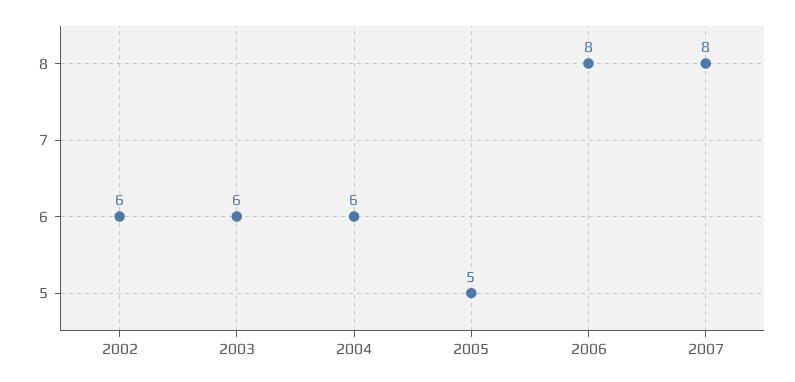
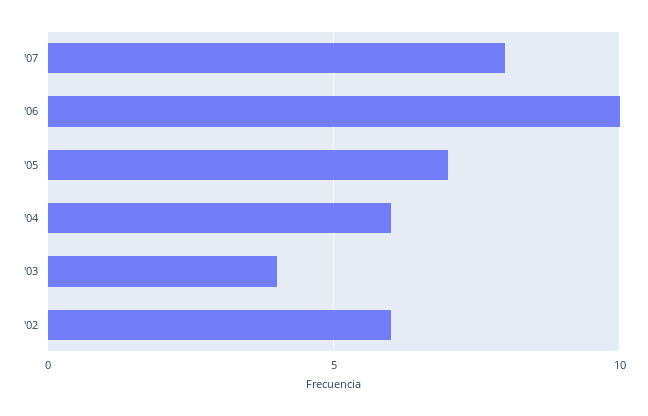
  {
    "2002": 6,
-   "2003": 6,
+   "2003": 4,
    "2004": 6,
-   "2005": 5,
+   "2005": 7,
-   "2006": 8,
+   "2006": 10,
    "2007": 8
  }

